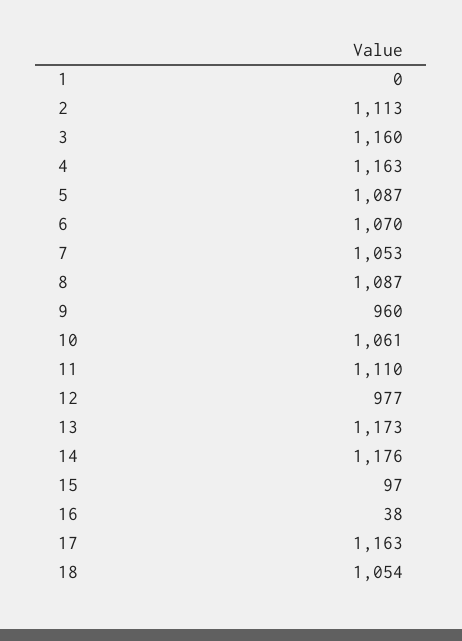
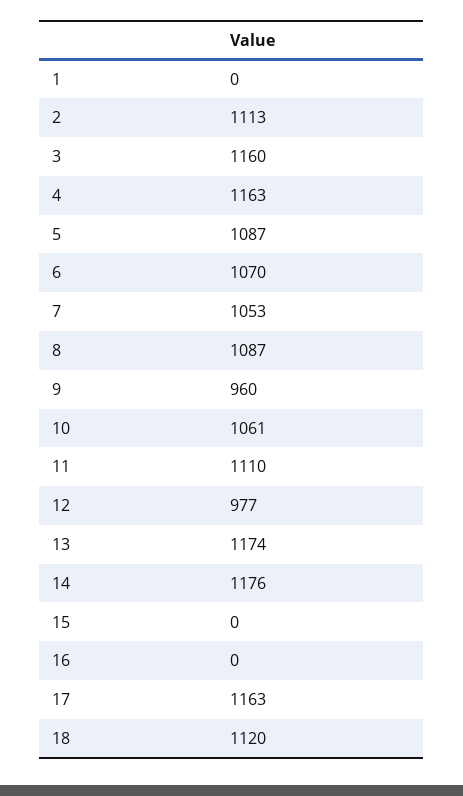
  {
    "1": 0,
    "2": 1113,
    "3": 1160,
    "4": 1163,
    "5": 1087,
    "6": 1070,
    "7": 1053,
    "8": 1087,
    "9": 960,
    "10": 1061,
    "11": 1110,
    "12": 977,
-   "13": 1173,
+   "13": 1174,
    "14": 1176,
-   "15": 97,
+   "15": 0,
-   "16": 38,
+   "16": 0,
    "17": 1163,
-   "18": 1054
+   "18": 1120
  }

